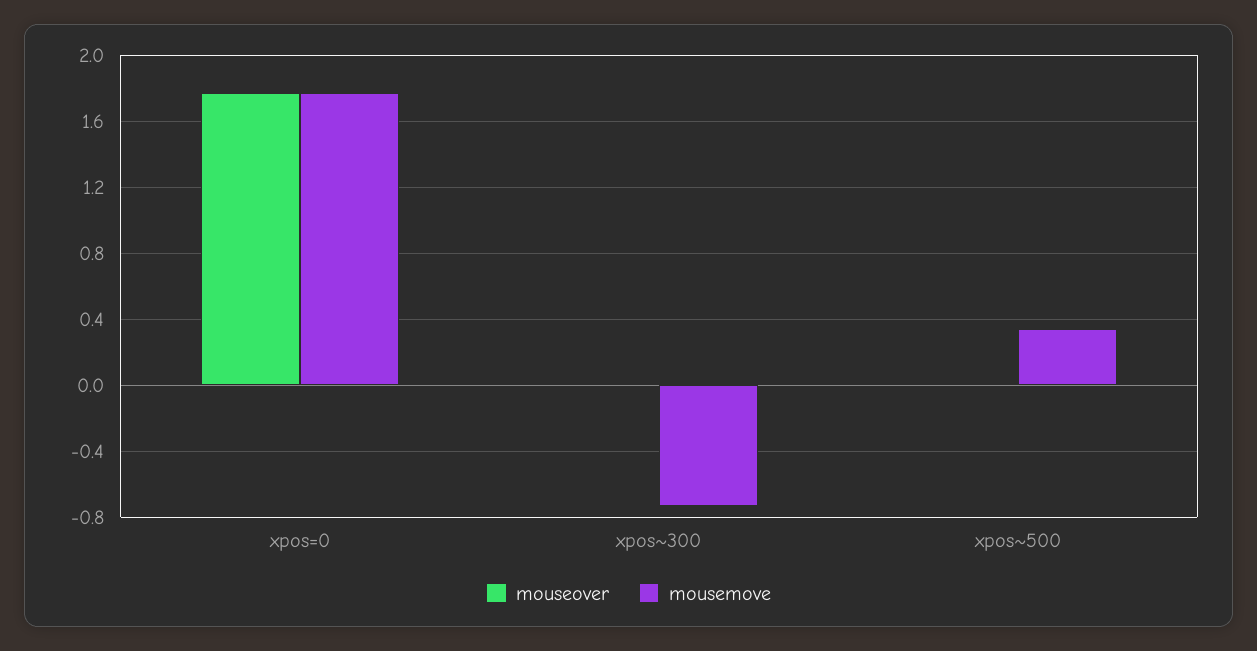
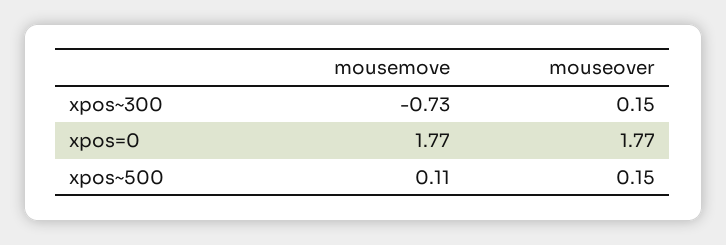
  {
    "mouseover": {
      "xpos=0": 1.77,
-     "xpos~300": 0,
+     "xpos~300": 0.15,
-     "xpos~500": 0
+     "xpos~500": 0.15
    },
    "mousemove": {
      "xpos=0": 1.77,
      "xpos~300": -0.73,
-     "xpos~500": 0.35
+     "xpos~500": 0.11
    }
  }

